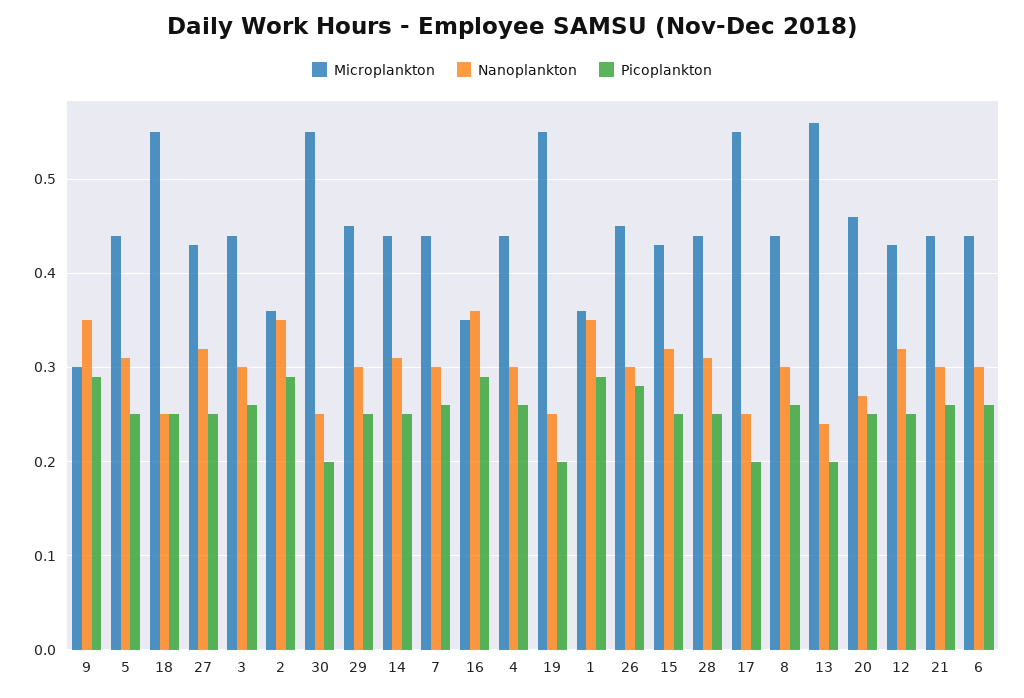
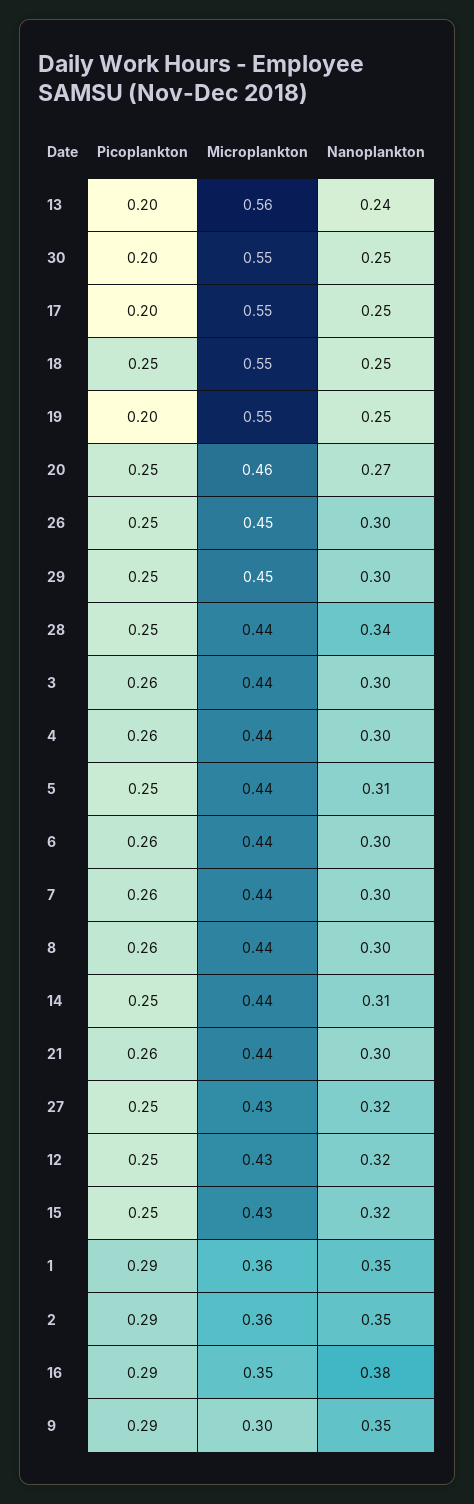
  {
    "Microplankton": {
      "9": 0.3,
      "5": 0.44,
      "18": 0.55,
      "27": 0.43,
      "3": 0.44,
      "2": 0.36,
      "30": 0.55,
      "29": 0.45,
      "14": 0.44,
      "7": 0.44,
      "16": 0.35,
      "4": 0.44,
      "19": 0.55,
      "1": 0.36,
      "26": 0.45,
      "15": 0.43,
      "28": 0.44,
      "17": 0.55,
      "8": 0.44,
      "13": 0.56,
      "20": 0.46,
      "12": 0.43,
      "21": 0.44,
      "6": 0.44
    },
    "Nanoplankton": {
      "9": 0.35,
      "5": 0.31,
      "18": 0.25,
      "27": 0.32,
      "3": 0.3,
      "2": 0.35,
      "30": 0.25,
      "29": 0.3,
      "14": 0.31,
      "7": 0.3,
-     "16": 0.36,
+     "16": 0.38,
      "4": 0.3,
      "19": 0.25,
      "1": 0.35,
      "26": 0.3,
      "15": 0.32,
-     "28": 0.31,
+     "28": 0.34,
      "17": 0.25,
      "8": 0.3,
      "13": 0.24,
      "20": 0.27,
      "12": 0.32,
      "21": 0.3,
      "6": 0.3
    },
    "Picoplankton": {
      "9": 0.29,
      "5": 0.25,
      "18": 0.25,
      "27": 0.25,
      "3": 0.26,
      "2": 0.29,
      "30": 0.2,
      "29": 0.25,
      "14": 0.25,
      "7": 0.26,
      "16": 0.29,
      "4": 0.26,
      "19": 0.2,
      "1": 0.29,
-     "26": 0.28,
+     "26": 0.25,
      "15": 0.25,
      "28": 0.25,
      "17": 0.2,
      "8": 0.26,
      "13": 0.2,
      "20": 0.25,
      "12": 0.25,
      "21": 0.26,
      "6": 0.26
    }
  }

